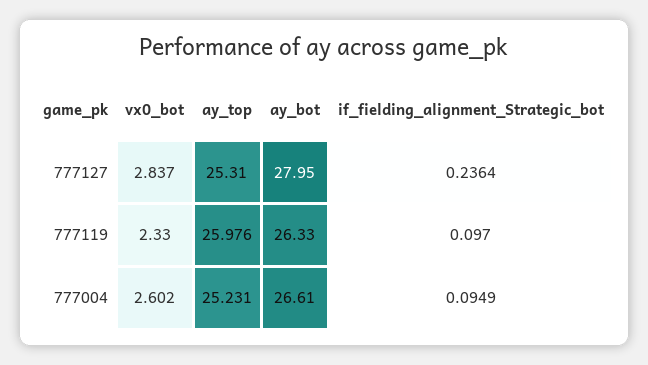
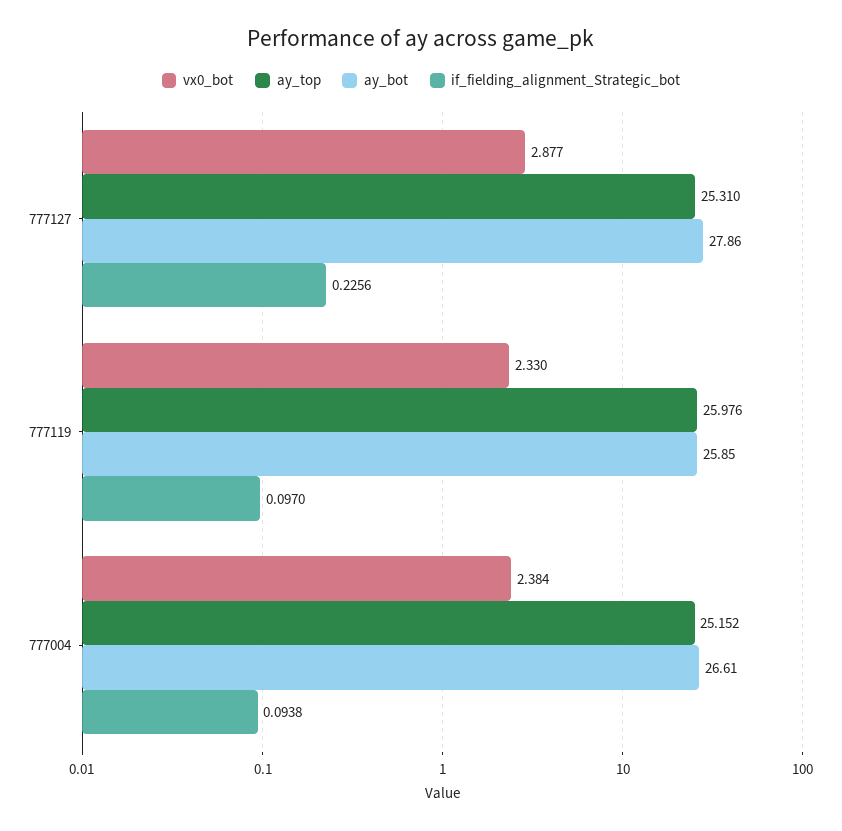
  {
    "vx0_bot": {
-     "777127": 2.837,
+     "777127": 2.877,
      "777119": 2.33,
-     "777004": 2.602
+     "777004": 2.384
    },
    "ay_top": {
      "777127": 25.31,
      "777119": 25.976,
-     "777004": 25.231
+     "777004": 25.152
    },
    "ay_bot": {
-     "777127": 27.95,
+     "777127": 27.86,
-     "777119": 26.33,
+     "777119": 25.85,
      "777004": 26.61
    },
    "if_fielding_alignment_Strategic_bot": {
-     "777127": 0.2364,
+     "777127": 0.2256,
      "777119": 0.097,
-     "777004": 0.0949
+     "777004": 0.0938
    }
  }

